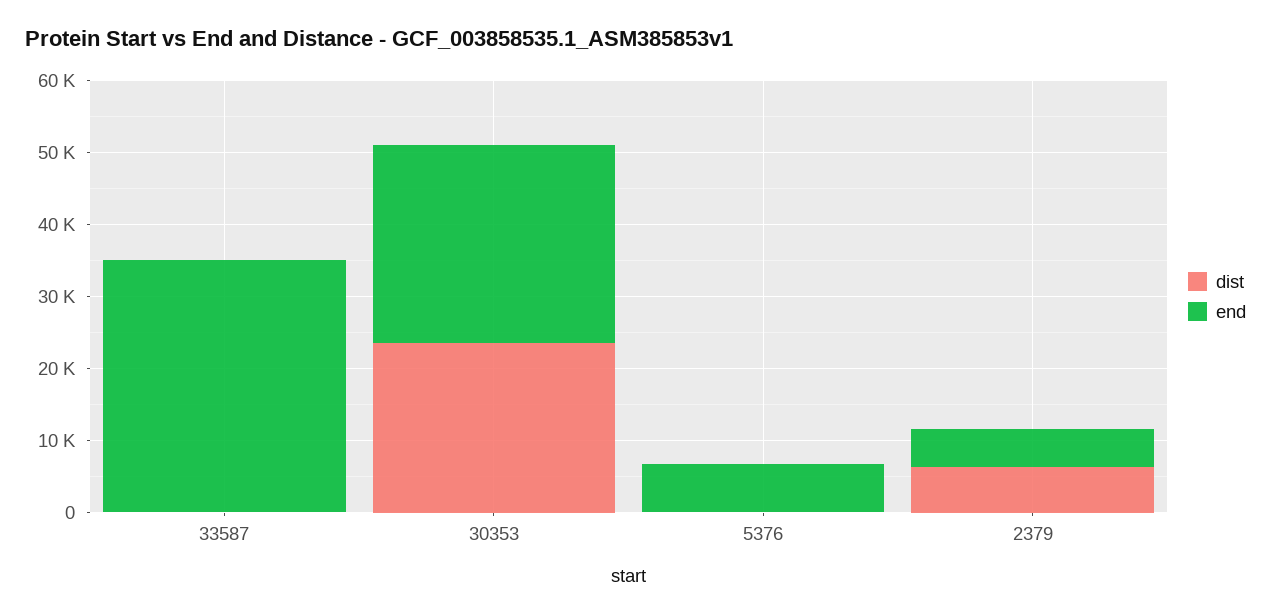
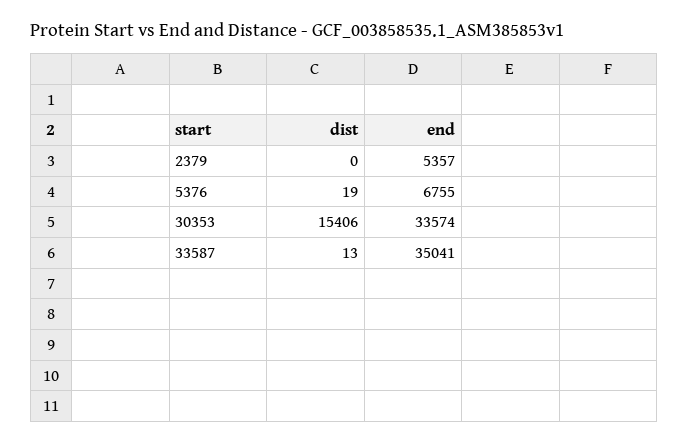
  {
    "dist": {
      "33587": 13,
-     "30353": 24000,
+     "30353": 15406,
      "5376": 19,
-     "2379": 6000
+     "2379": 0
    },
    "end": {
      "33587": 35041,
-     "30353": 28000,
+     "30353": 33574,
      "5376": 6755,
      "2379": 5357
    }
  }

